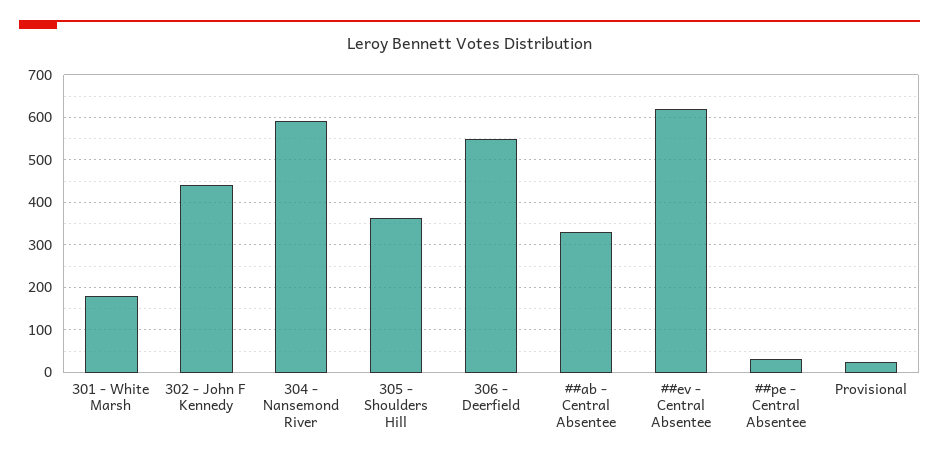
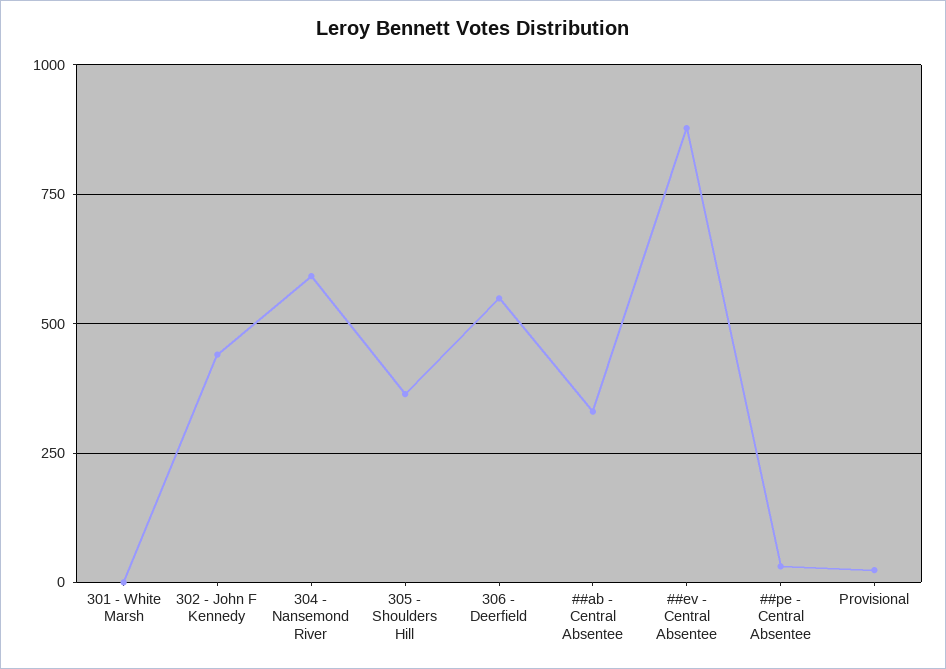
  {
-   "301 - White Marsh": 180,
+   "301 - White Marsh": 0,
    "302 - John F Kennedy": 440,
    "304 - Nansemond River": 600,
    "305 - Shoulders Hill": 360,
    "306 - Deerfield": 540,
    "##ab - Central Absentee": 340,
-   "##ev - Central Absentee": 620,
+   "##ev - Central Absentee": 875,
    "##pe - Central Absentee": 40,
    "Provisional": 20
  }

